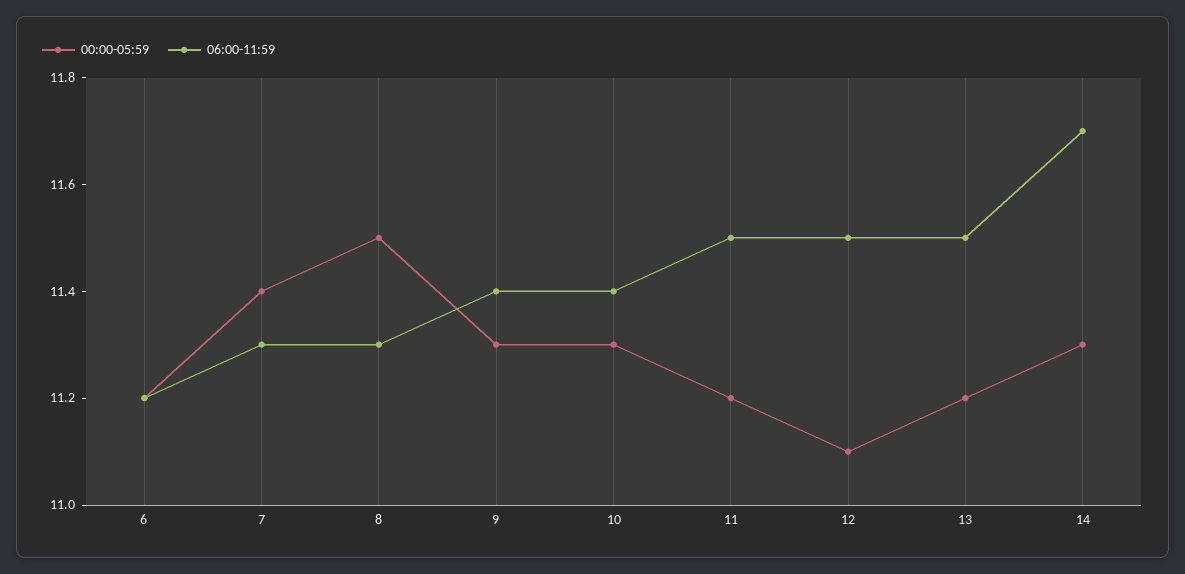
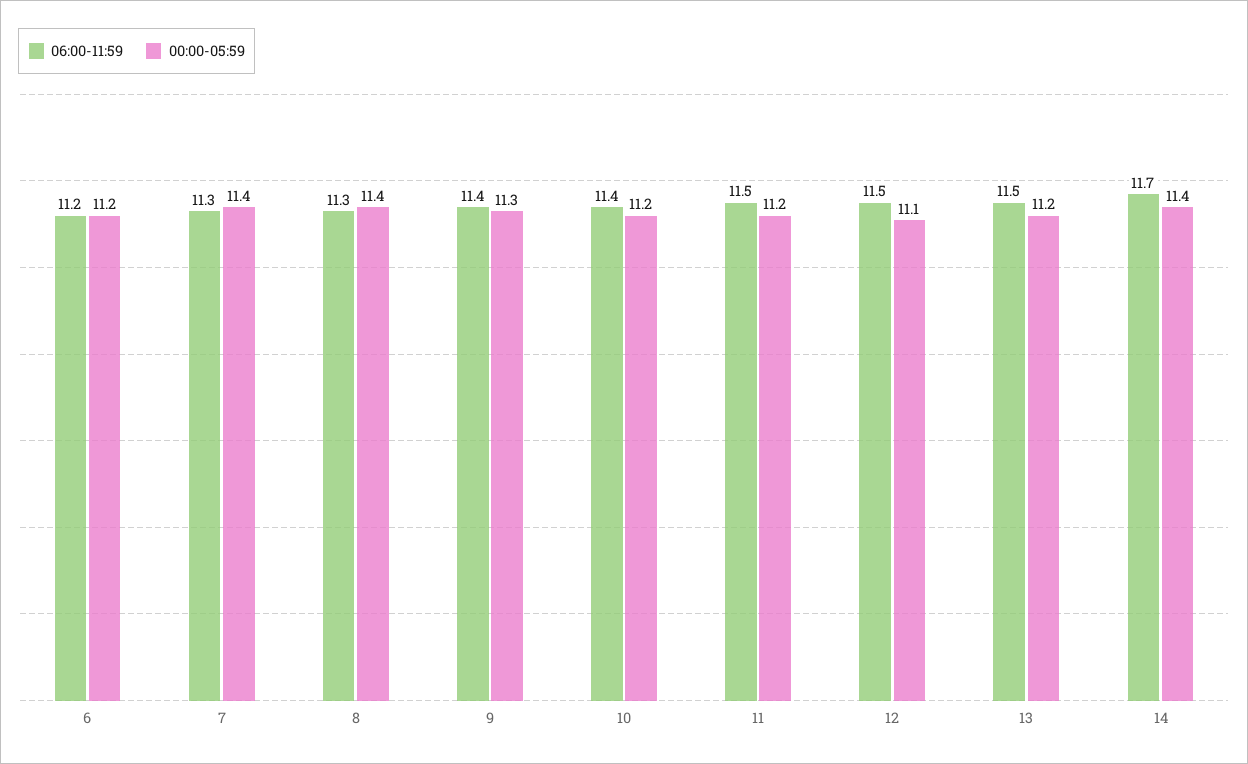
  {
    "00:00-05:59": {
      "6": 11.2,
      "7": 11.4,
-     "8": 11.5,
+     "8": 11.4,
      "9": 11.3,
-     "10": 11.3,
+     "10": 11.2,
      "11": 11.2,
      "12": 11.1,
      "13": 11.2,
-     "14": 11.3
+     "14": 11.4
    },
    "06:00-11:59": {
      "6": 11.2,
      "7": 11.3,
      "8": 11.3,
      "9": 11.4,
      "10": 11.4,
      "11": 11.5,
      "12": 11.5,
      "13": 11.5,
      "14": 11.7
    }
  }

